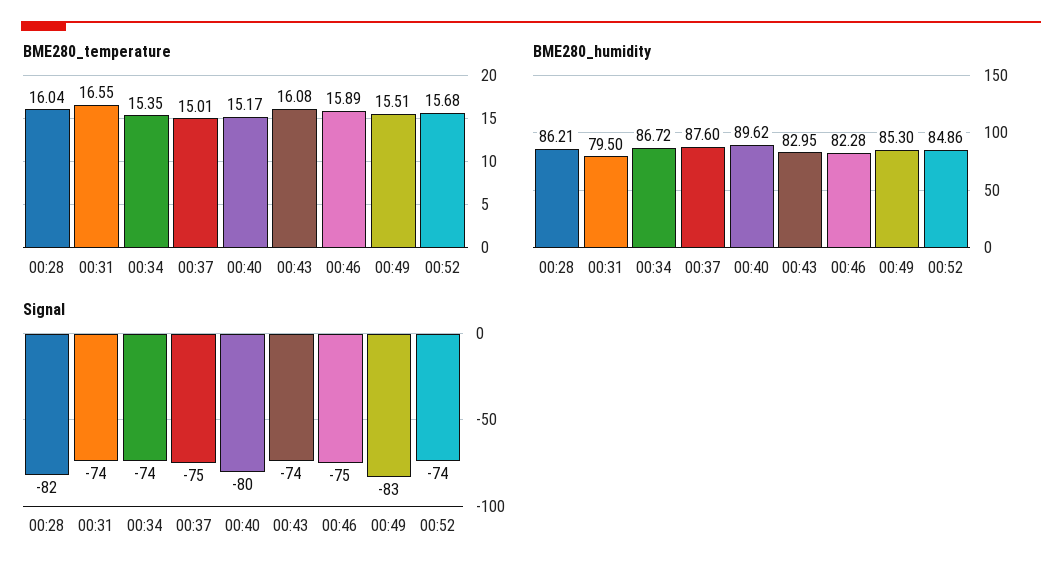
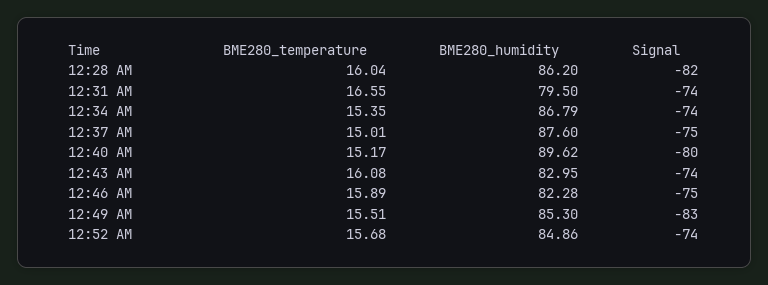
  {
    "BME280_temperature": {
      "00:28": 16.04,
      "00:31": 16.55,
      "00:34": 15.35,
      "00:37": 15.01,
      "00:40": 15.17,
      "00:43": 16.08,
      "00:46": 15.89,
      "00:49": 15.51,
      "00:52": 15.68
    },
    "BME280_humidity": {
-     "00:28": 86.21,
+     "00:28": 86.2,
      "00:31": 79.5,
-     "00:34": 86.72,
+     "00:34": 86.79,
      "00:37": 87.6,
      "00:40": 89.62,
      "00:43": 82.95,
      "00:46": 82.28,
      "00:49": 85.3,
      "00:52": 84.86
    },
    "Signal": {
      "00:28": -82,
      "00:31": -74,
      "00:34": -74,
      "00:37": -75,
      "00:40": -80,
      "00:43": -74,
      "00:46": -75,
      "00:49": -83,
      "00:52": -74
    }
  }

